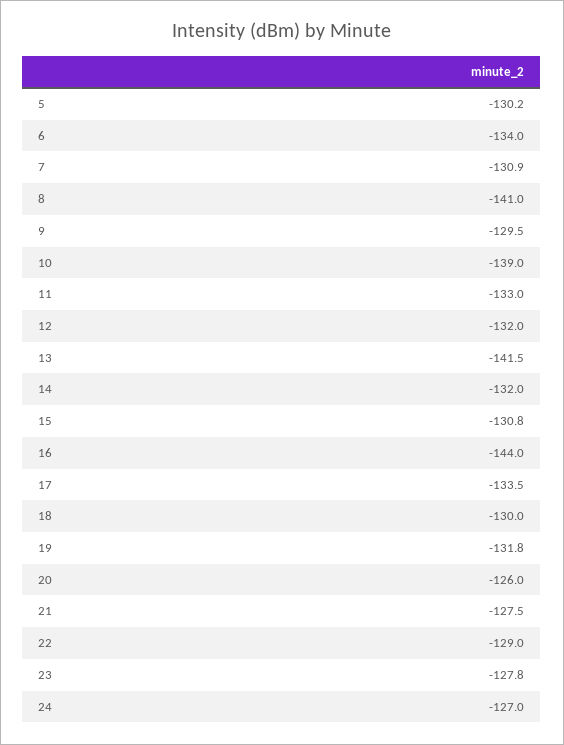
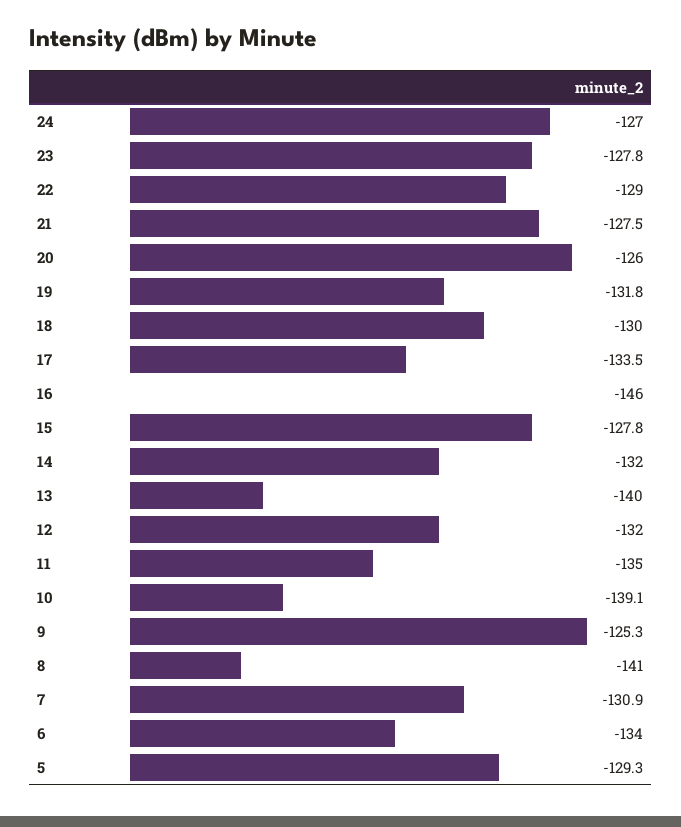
  {
-   "5": -130.2,
+   "5": -129.3,
    "6": -134,
    "7": -130.9,
    "8": -141,
-   "9": -129.5,
+   "9": -125.3,
-   "10": -139,
+   "10": -139.1,
-   "11": -133,
+   "11": -135,
    "12": -132,
-   "13": -141.5,
+   "13": -140,
    "14": -132,
-   "15": -130.8,
+   "15": -127.8,
-   "16": -144,
+   "16": -146,
    "17": -133.5,
    "18": -130,
    "19": -131.8,
    "20": -126,
    "21": -127.5,
    "22": -129,
    "23": -127.8,
    "24": -127
  }

